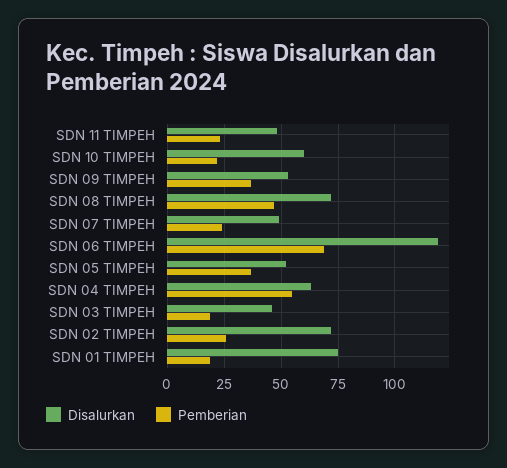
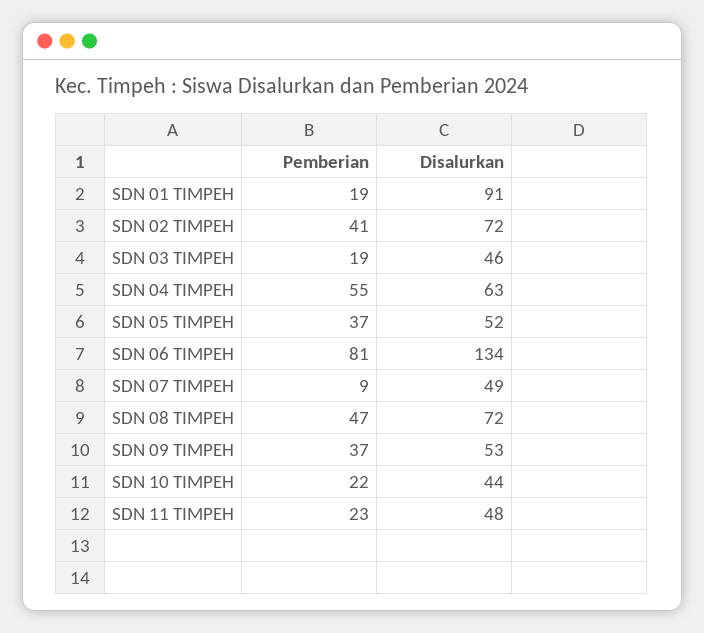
  {
    "Disalurkan": {
      "SDN 11 TIMPEH": 48,
-     "SDN 10 TIMPEH": 60,
+     "SDN 10 TIMPEH": 44,
      "SDN 09 TIMPEH": 53,
      "SDN 08 TIMPEH": 72,
      "SDN 07 TIMPEH": 49,
-     "SDN 06 TIMPEH": 120,
+     "SDN 06 TIMPEH": 134,
      "SDN 05 TIMPEH": 52,
      "SDN 04 TIMPEH": 63,
      "SDN 03 TIMPEH": 46,
      "SDN 02 TIMPEH": 72,
-     "SDN 01 TIMPEH": 75
+     "SDN 01 TIMPEH": 91
    },
    "Pemberian": {
      "SDN 11 TIMPEH": 23,
      "SDN 10 TIMPEH": 22,
      "SDN 09 TIMPEH": 37,
      "SDN 08 TIMPEH": 47,
-     "SDN 07 TIMPEH": 25,
+     "SDN 07 TIMPEH": 9,
-     "SDN 06 TIMPEH": 70,
+     "SDN 06 TIMPEH": 81,
      "SDN 05 TIMPEH": 37,
      "SDN 04 TIMPEH": 55,
      "SDN 03 TIMPEH": 19,
-     "SDN 02 TIMPEH": 25,
+     "SDN 02 TIMPEH": 41,
      "SDN 01 TIMPEH": 19
    }
  }

